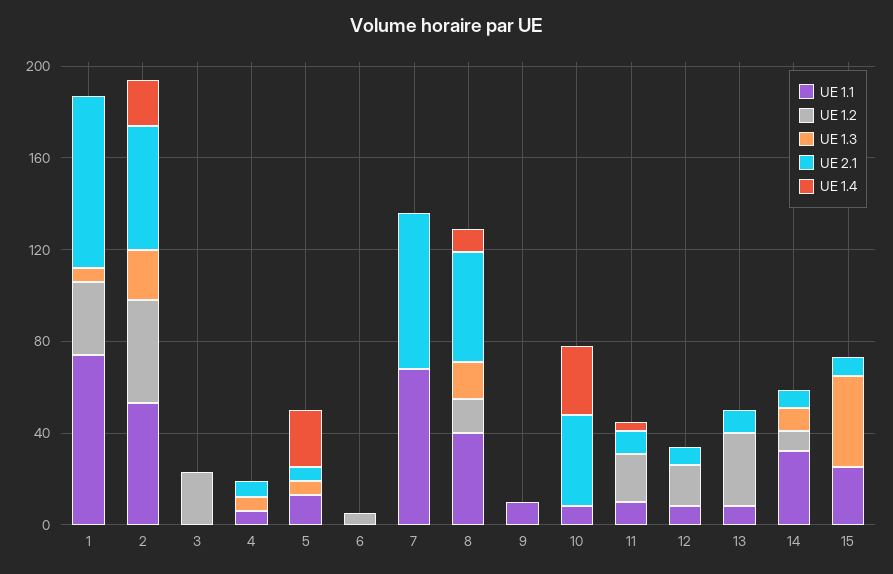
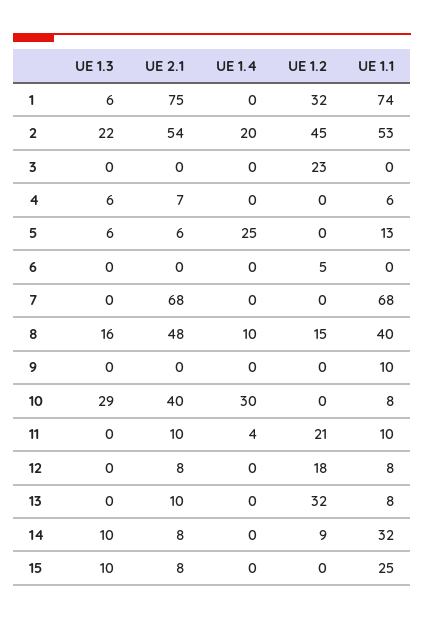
  {
    "UE 1.1": {
      "1": 74,
      "2": 53,
      "3": 0,
      "4": 6,
      "5": 13,
      "6": 0,
      "7": 68,
      "8": 40,
      "9": 10,
      "10": 8,
      "11": 10,
      "12": 8,
      "13": 8,
      "14": 32,
      "15": 25
    },
    "UE 1.2": {
      "1": 32,
      "2": 45,
      "3": 23,
      "4": 0,
      "5": 0,
      "6": 5,
      "7": 0,
      "8": 15,
      "9": 0,
      "10": 0,
      "11": 21,
      "12": 18,
      "13": 32,
      "14": 9,
      "15": 0
    },
    "UE 1.3": {
      "1": 6,
      "2": 22,
      "3": 0,
      "4": 6,
      "5": 6,
      "6": 0,
      "7": 0,
      "8": 16,
      "9": 0,
-     "10": 0,
+     "10": 29,
      "11": 0,
      "12": 0,
      "13": 0,
      "14": 10,
-     "15": 40
+     "15": 10
    },
    "UE 2.1": {
      "1": 75,
      "2": 54,
      "3": 0,
      "4": 7,
      "5": 6,
      "6": 0,
      "7": 68,
      "8": 48,
      "9": 0,
      "10": 40,
      "11": 10,
      "12": 8,
      "13": 10,
      "14": 8,
      "15": 8
    },
    "UE 1.4": {
      "1": 0,
      "2": 20,
      "3": 0,
      "4": 0,
      "5": 25,
      "6": 0,
      "7": 0,
      "8": 10,
      "9": 0,
      "10": 30,
      "11": 4,
      "12": 0,
      "13": 0,
      "14": 0,
      "15": 0
    }
  }

